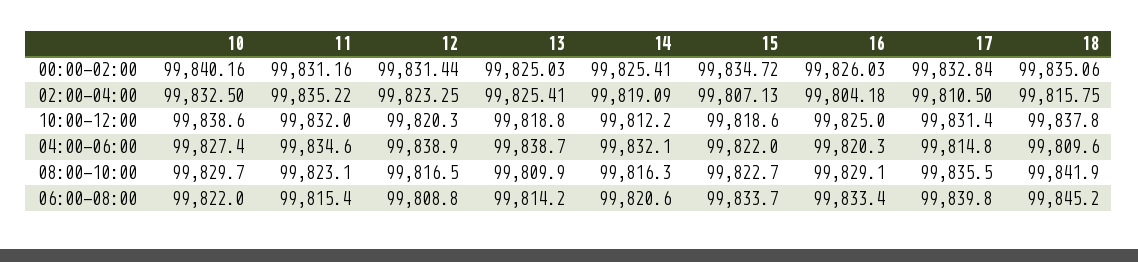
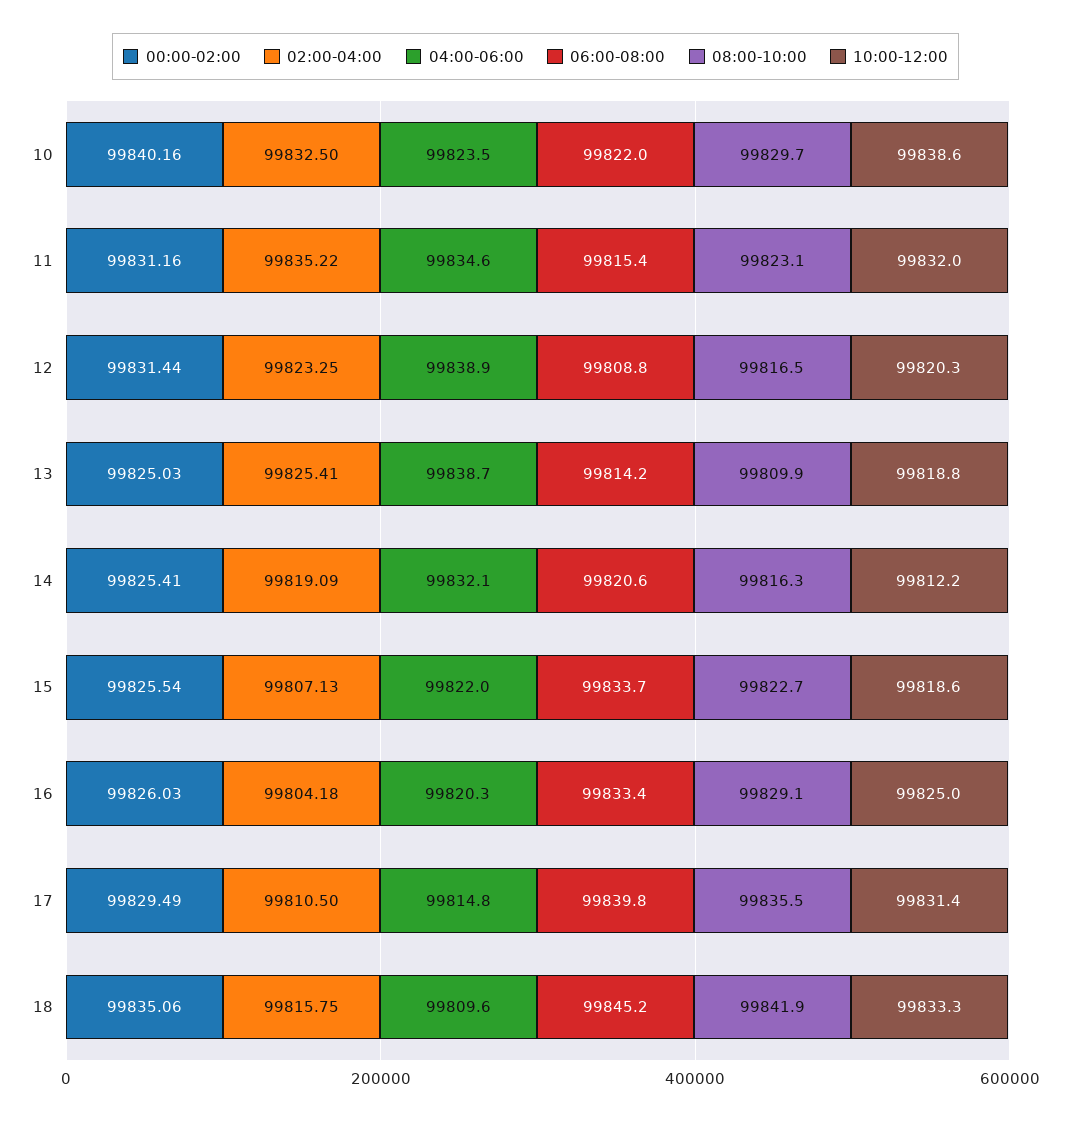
  {
    "00:00-02:00": {
      "10": 99840.16,
      "11": 99831.16,
      "12": 99831.44,
      "13": 99825.03,
      "14": 99825.41,
-     "15": 99834.72,
+     "15": 99825.54,
      "16": 99826.03,
-     "17": 99832.84,
+     "17": 99829.49,
      "18": 99835.06
    },
    "02:00-04:00": {
      "10": 99832.5,
      "11": 99835.22,
      "12": 99823.25,
      "13": 99825.41,
      "14": 99819.09,
      "15": 99807.13,
      "16": 99804.18,
      "17": 99810.5,
      "18": 99815.75
    },
    "10:00-12:00": {
      "10": 99838.6,
      "11": 99832,
      "12": 99820.3,
      "13": 99818.8,
      "14": 99812.2,
      "15": 99818.6,
      "16": 99825,
      "17": 99831.4,
-     "18": 99837.8
+     "18": 99833.3
    },
    "04:00-06:00": {
-     "10": 99827.4,
+     "10": 99823.5,
      "11": 99834.6,
      "12": 99838.9,
      "13": 99838.7,
      "14": 99832.1,
      "15": 99822,
      "16": 99820.3,
      "17": 99814.8,
      "18": 99809.6
    },
    "08:00-10:00": {
      "10": 99829.7,
      "11": 99823.1,
      "12": 99816.5,
      "13": 99809.9,
      "14": 99816.3,
      "15": 99822.7,
      "16": 99829.1,
      "17": 99835.5,
      "18": 99841.9
    },
    "06:00-08:00": {
      "10": 99822,
      "11": 99815.4,
      "12": 99808.8,
      "13": 99814.2,
      "14": 99820.6,
      "15": 99833.7,
      "16": 99833.4,
      "17": 99839.8,
      "18": 99845.2
    }
  }

